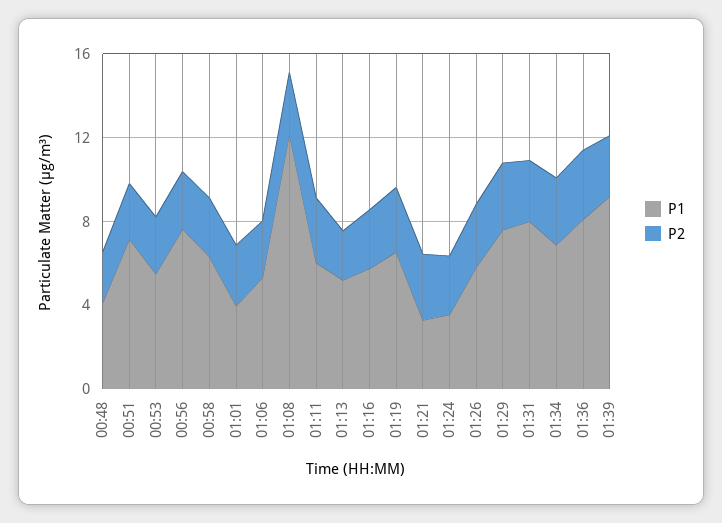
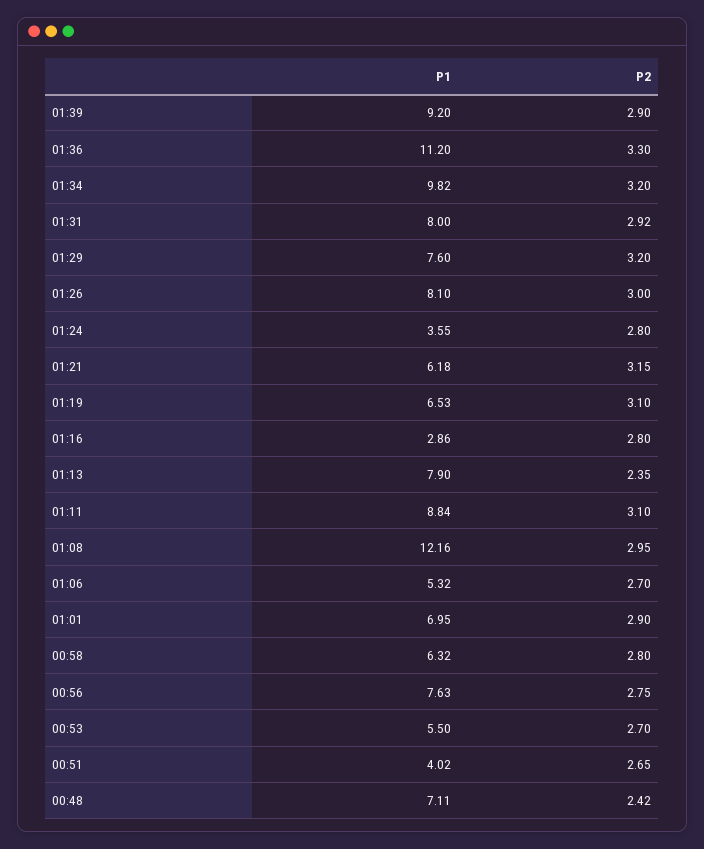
  {
    "P1": {
-     "00:48": 4,
+     "00:48": 7.11,
-     "00:51": 7,
+     "00:51": 4.02,
      "00:53": 5.5,
      "00:56": 7.63,
      "00:58": 6.32,
-     "01:01": 4,
+     "01:01": 6.95,
      "01:06": 5.32,
      "01:08": 12.16,
-     "01:11": 6,
+     "01:11": 8.84,
-     "01:13": 5,
+     "01:13": 7.9,
-     "01:16": 6,
+     "01:16": 2.86,
      "01:19": 6.53,
-     "01:21": 3,
+     "01:21": 6.18,
      "01:24": 3.55,
-     "01:26": 6,
+     "01:26": 8.1,
      "01:29": 7.6,
      "01:31": 8,
-     "01:34": 7,
+     "01:34": 9.82,
-     "01:36": 8,
+     "01:36": 11.2,
      "01:39": 9.2
    },
    "P2": {
      "00:48": 2.42,
      "00:51": 2.65,
      "00:53": 2.7,
      "00:56": 2.75,
      "00:58": 2.8,
      "01:01": 2.9,
      "01:06": 2.7,
      "01:08": 2.95,
      "01:11": 3.1,
      "01:13": 2.35,
      "01:16": 2.8,
      "01:19": 3.1,
      "01:21": 3.15,
      "01:24": 2.8,
      "01:26": 3,
      "01:29": 3.2,
      "01:31": 2.92,
      "01:34": 3.2,
      "01:36": 3.3,
      "01:39": 2.9
    }
  }

